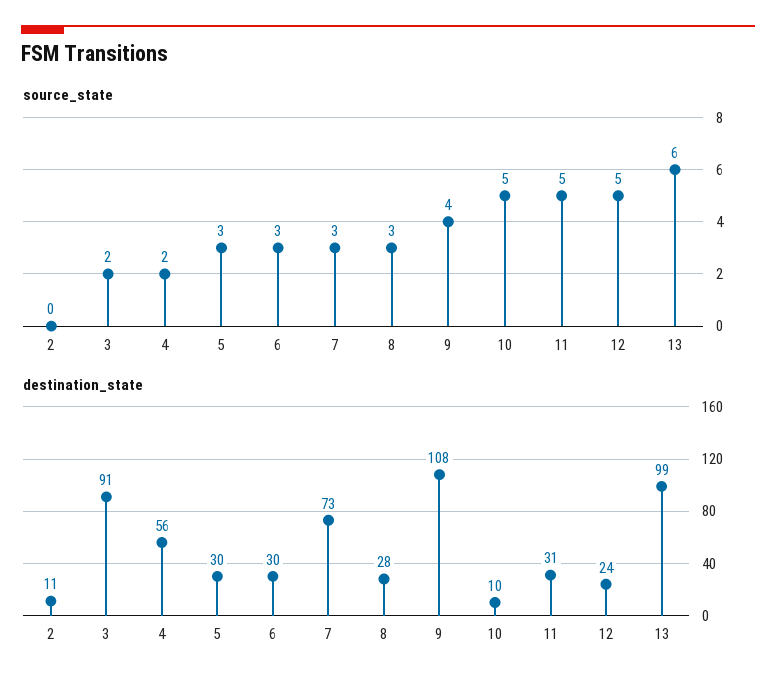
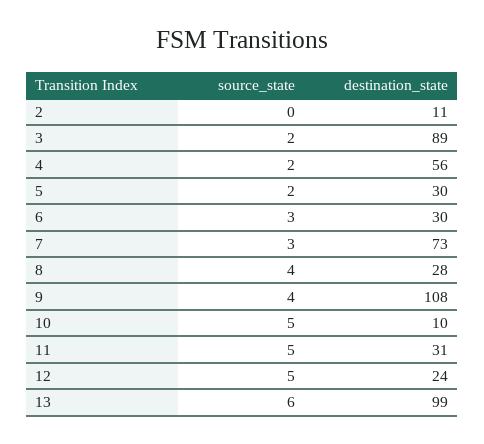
  {
    "source_state": {
      "2": 0,
      "3": 2,
      "4": 2,
-     "5": 3,
+     "5": 2,
      "6": 3,
      "7": 3,
-     "8": 3,
+     "8": 4,
      "9": 4,
      "10": 5,
      "11": 5,
      "12": 5,
      "13": 6
    },
    "destination_state": {
      "2": 11,
-     "3": 91,
+     "3": 89,
      "4": 56,
      "5": 30,
      "6": 30,
      "7": 73,
      "8": 28,
      "9": 108,
      "10": 10,
      "11": 31,
      "12": 24,
      "13": 99
    }
  }

